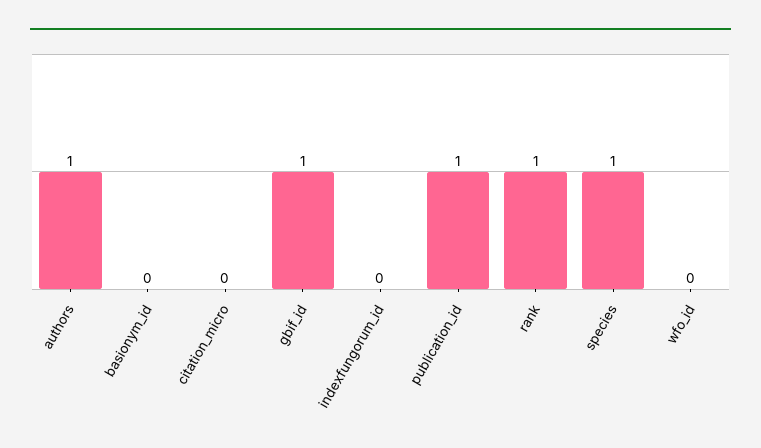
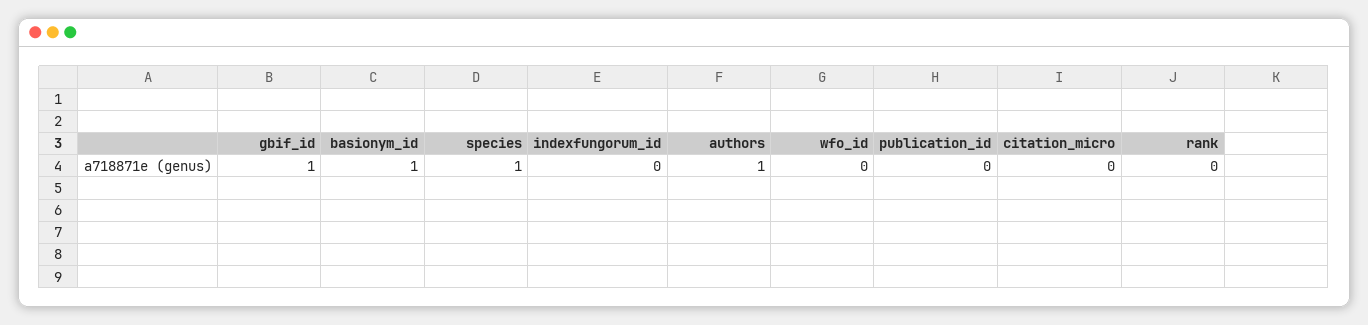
  {
    "authors": 1,
-   "basionym_id": 0,
+   "basionym_id": 1,
    "citation_micro": 0,
    "gbif_id": 1,
    "indexfungorum_id": 0,
-   "publication_id": 1,
+   "publication_id": 0,
-   "rank": 1,
+   "rank": 0,
    "species": 1,
    "wfo_id": 0
  }

